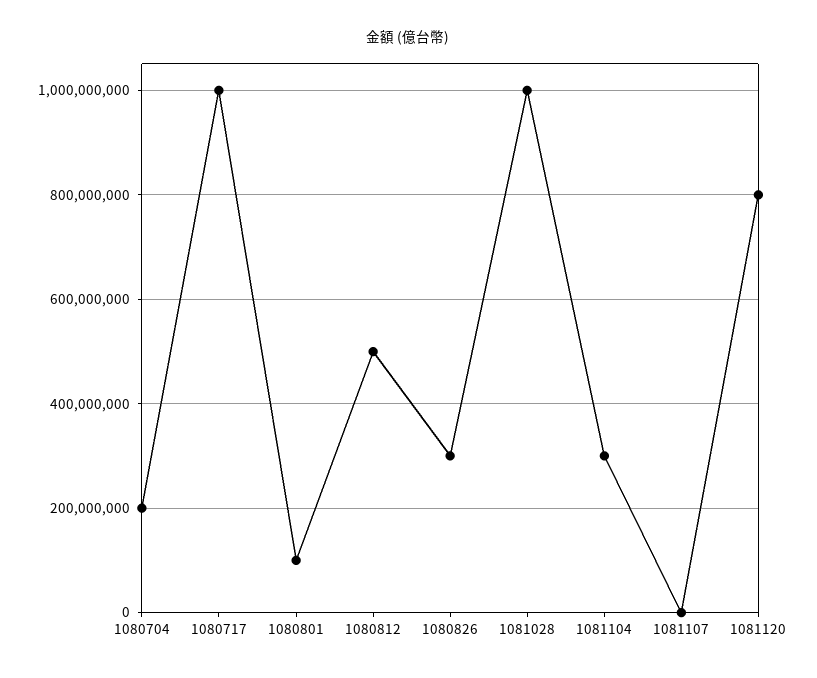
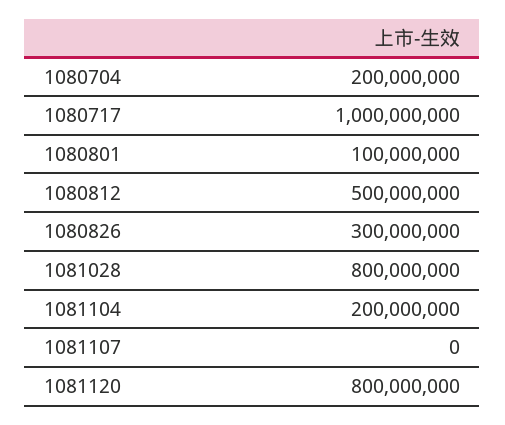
  {
    "1080704": 200000000,
    "1080717": 1000000000,
    "1080801": 100000000,
    "1080812": 500000000,
    "1080826": 300000000,
-   "1081028": 1000000000,
+   "1081028": 800000000,
-   "1081104": 300000000,
+   "1081104": 200000000,
    "1081107": 0,
    "1081120": 800000000
  }

